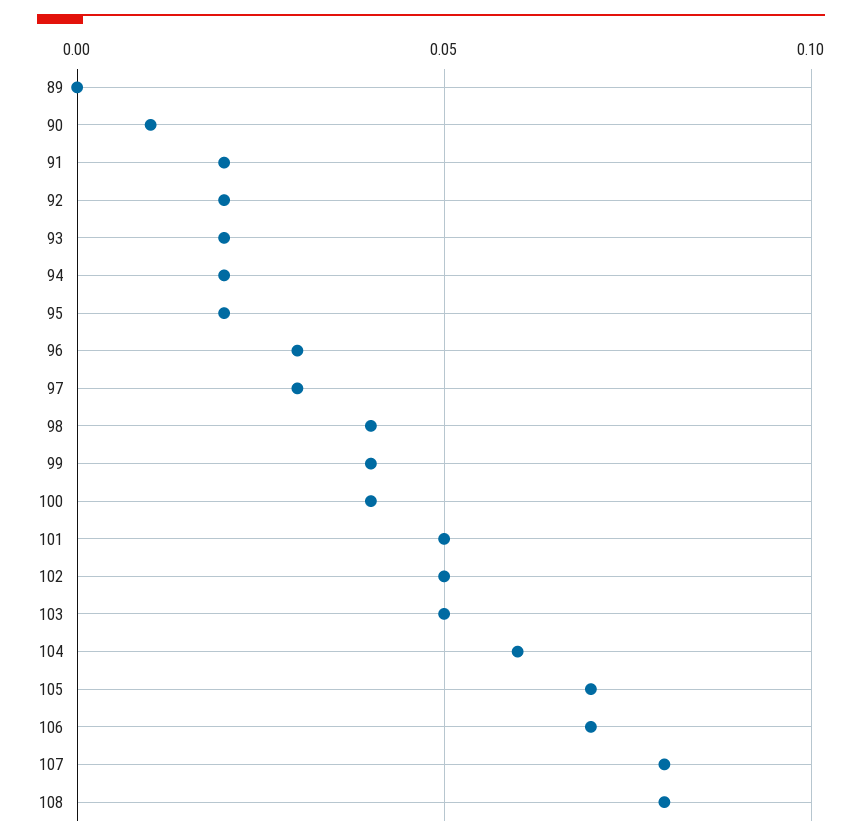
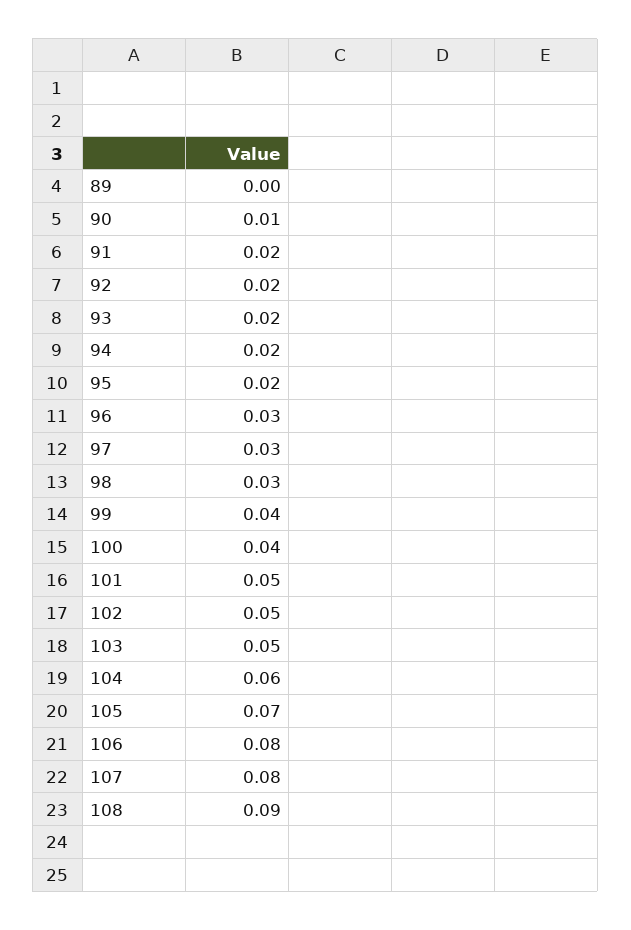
  {
    "89": 0,
    "90": 0.01,
    "91": 0.02,
    "92": 0.02,
    "93": 0.02,
    "94": 0.02,
    "95": 0.02,
    "96": 0.03,
    "97": 0.03,
-   "98": 0.04,
+   "98": 0.03,
    "99": 0.04,
    "100": 0.04,
    "101": 0.05,
    "102": 0.05,
    "103": 0.05,
    "104": 0.06,
    "105": 0.07,
-   "106": 0.07,
+   "106": 0.08,
    "107": 0.08,
-   "108": 0.08
+   "108": 0.09
  }

